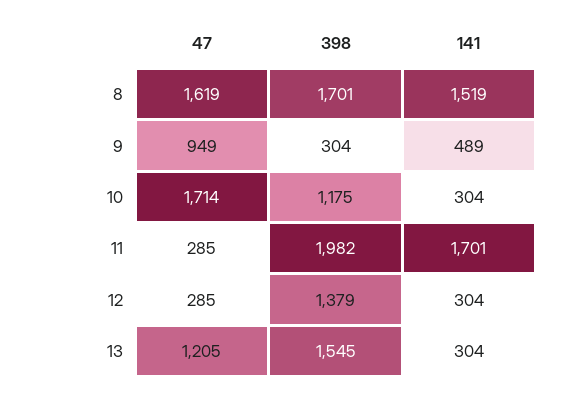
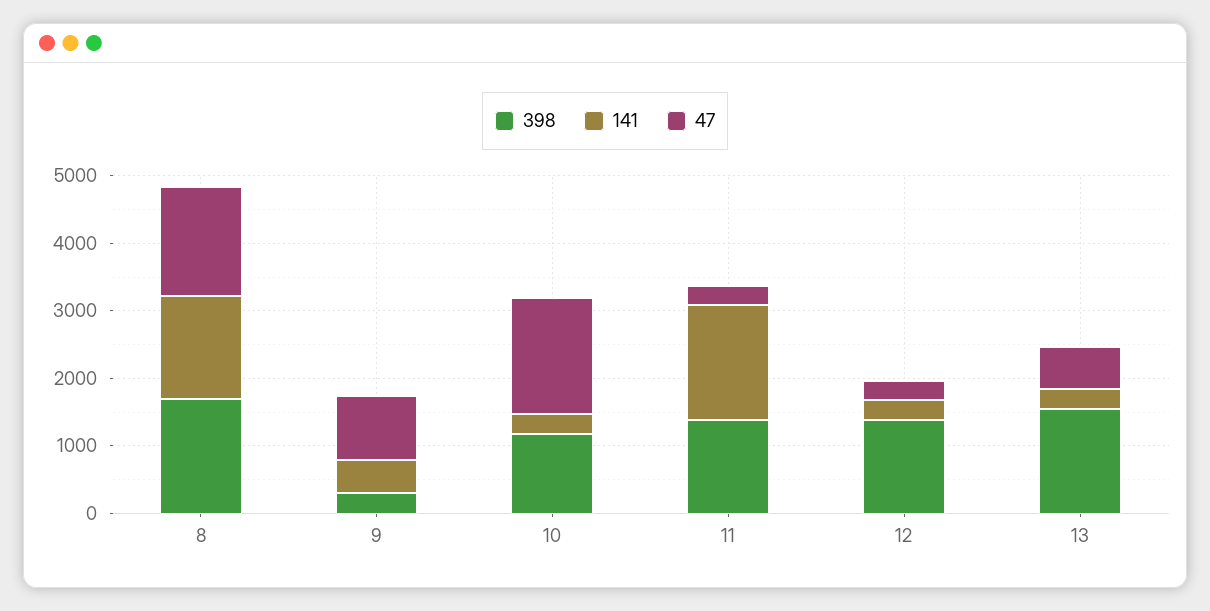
  {
    "47": {
      "8": 1619,
      "9": 949,
      "10": 1714,
      "11": 285,
      "12": 285,
-     "13": 1205
+     "13": 600
    },
    "398": {
      "8": 1701,
      "9": 304,
      "10": 1175,
-     "11": 1982,
+     "11": 1400,
      "12": 1379,
      "13": 1545
    },
    "141": {
      "8": 1519,
      "9": 489,
      "10": 304,
      "11": 1701,
      "12": 304,
      "13": 304
    }
  }

